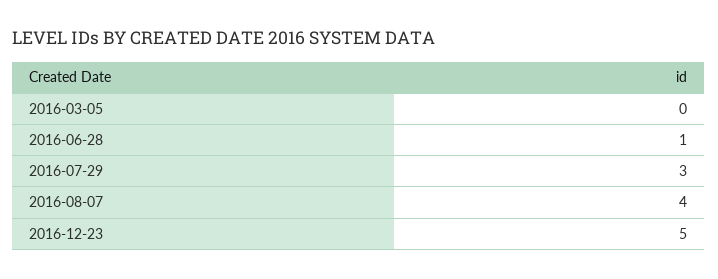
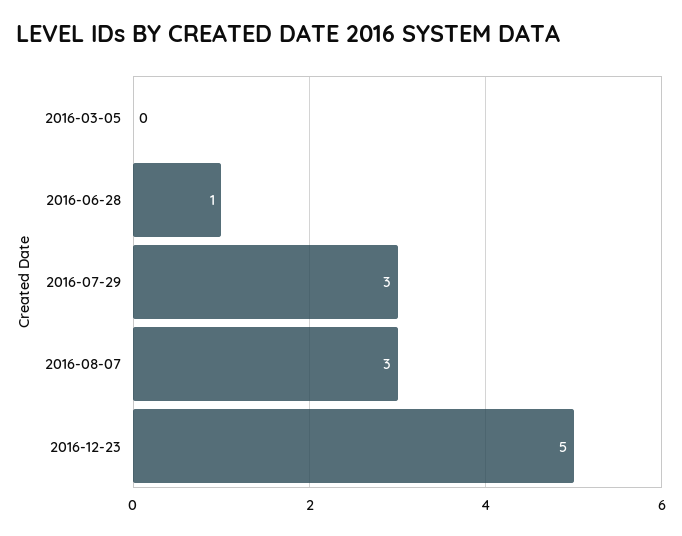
  {
    "2016-03-05": 0,
    "2016-06-28": 1,
    "2016-07-29": 3,
-   "2016-08-07": 4,
+   "2016-08-07": 3,
    "2016-12-23": 5
  }

